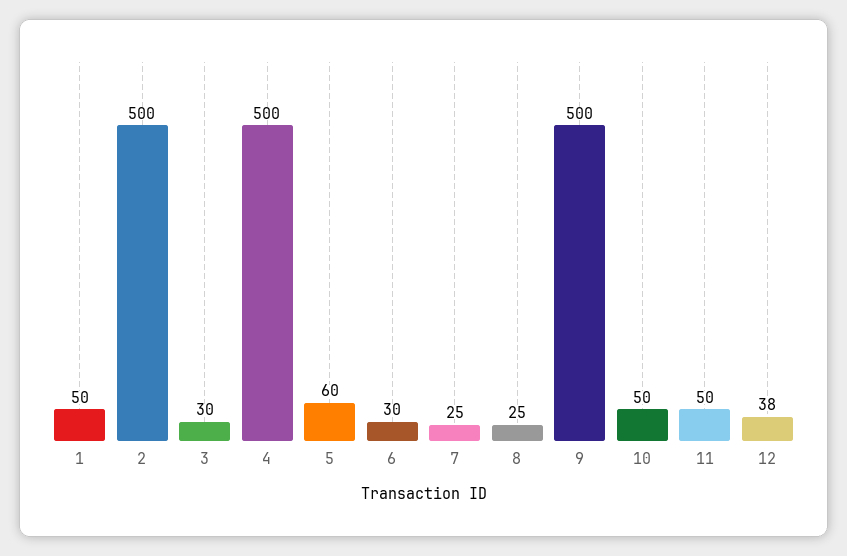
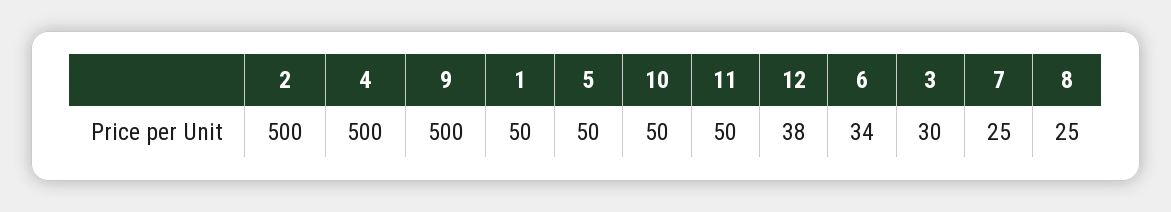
  {
    "1": 50,
    "2": 500,
    "3": 30,
    "4": 500,
-   "5": 60,
+   "5": 50,
-   "6": 30,
+   "6": 34,
    "7": 25,
    "8": 25,
    "9": 500,
    "10": 50,
    "11": 50,
    "12": 38
  }

